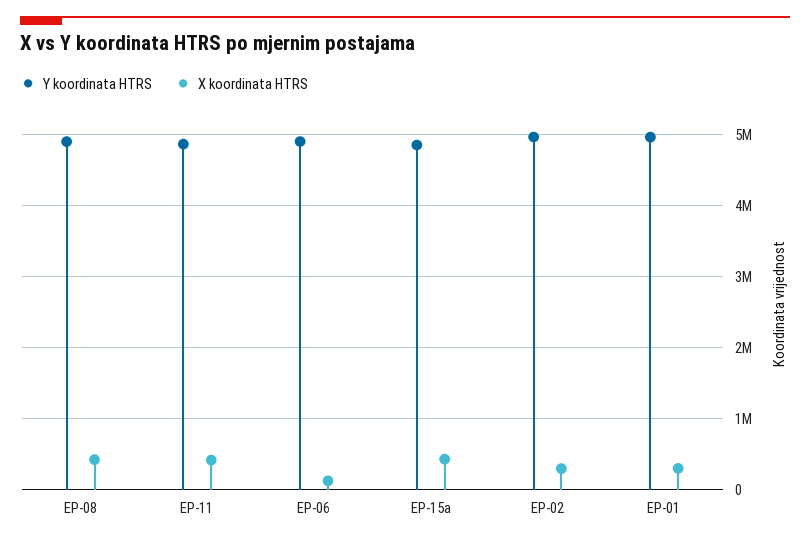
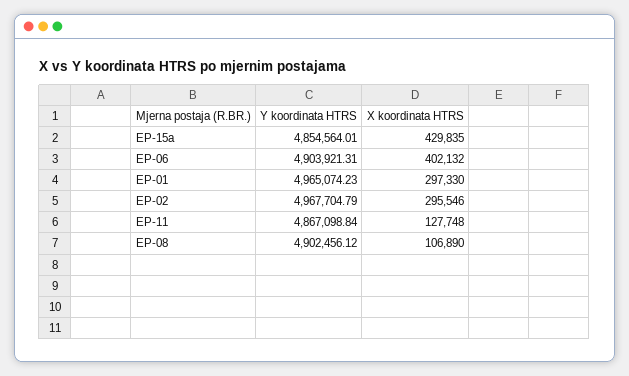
  {
    "Y koordinata HTRS": {
      "EP-08": 4902456.12,
      "EP-11": 4867098.84,
      "EP-06": 4903921.31,
      "EP-15a": 4854564.01,
      "EP-02": 4967704.79,
      "EP-01": 4965074.23
    },
    "X koordinata HTRS": {
-     "EP-08": 400000,
+     "EP-08": 106890,
-     "EP-11": 400000,
+     "EP-11": 127748,
-     "EP-06": 100000,
+     "EP-06": 402132,
      "EP-15a": 429835,
      "EP-02": 295546,
      "EP-01": 297330
    }
  }

